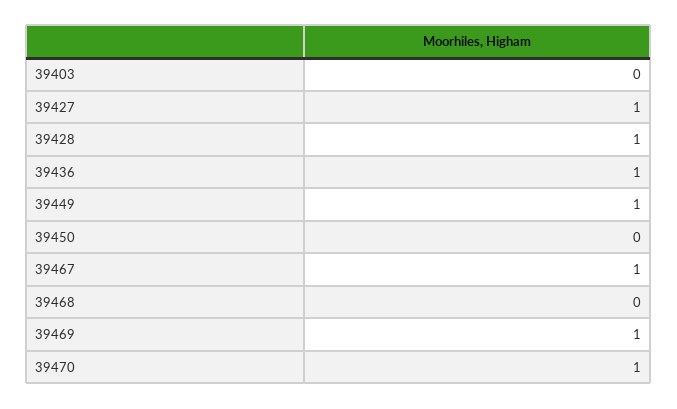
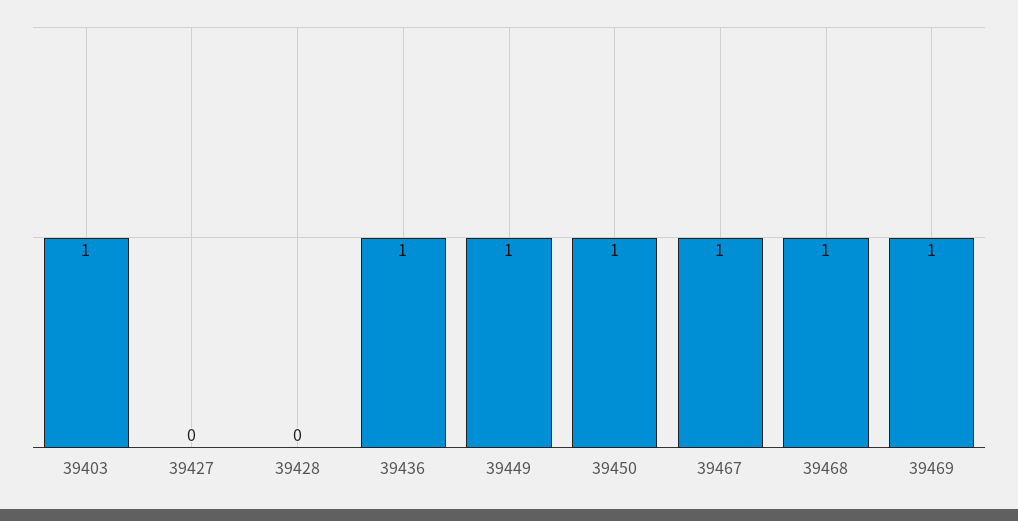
  {
-   "39403": 0,
+   "39403": 1,
-   "39427": 1,
+   "39427": 0,
-   "39428": 1,
+   "39428": 0,
    "39436": 1,
    "39449": 1,
-   "39450": 0,
+   "39450": 1,
    "39467": 1,
-   "39468": 0,
+   "39468": 1,
-   "39469": 1,
+   "39469": 1
-   "39470": 1
  }

